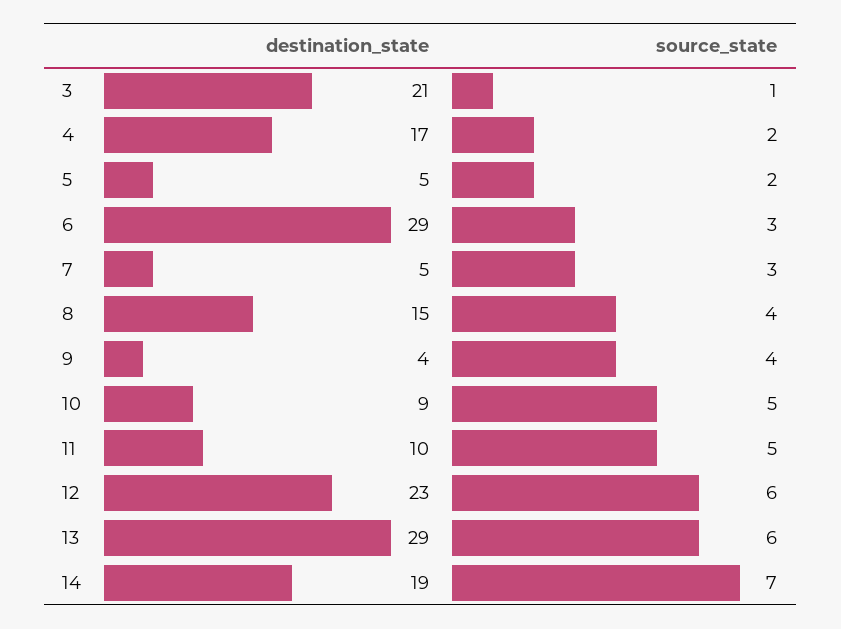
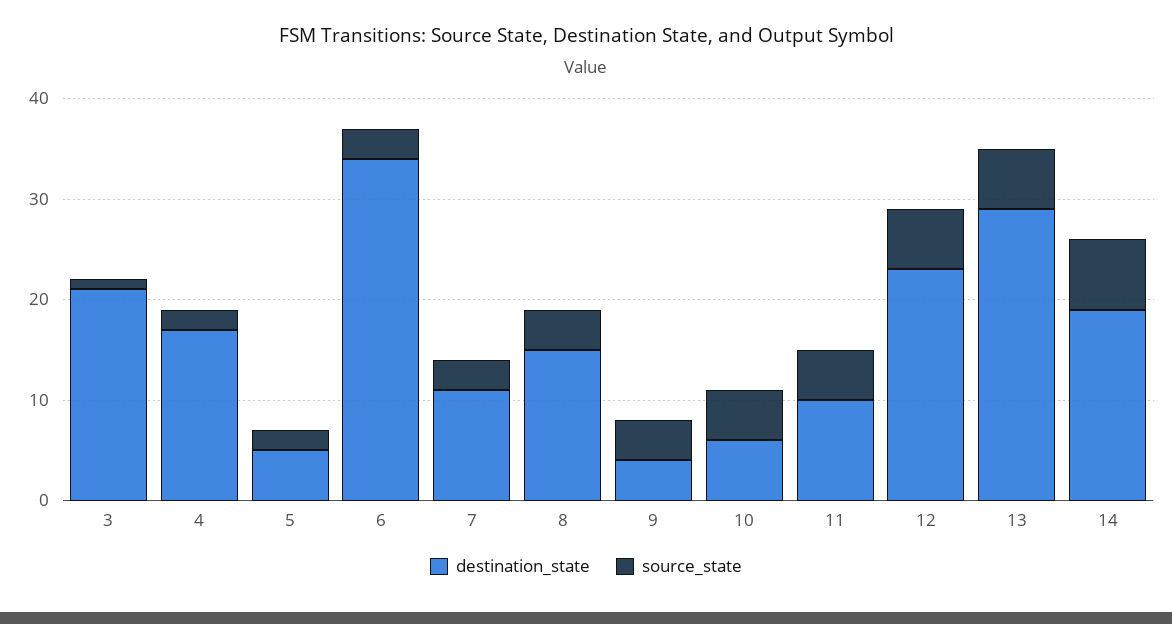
  {
    "destination_state": {
      "3": 21,
      "4": 17,
      "5": 5,
-     "6": 29,
+     "6": 34,
-     "7": 5,
+     "7": 11,
      "8": 15,
      "9": 4,
-     "10": 9,
+     "10": 6,
      "11": 10,
      "12": 23,
      "13": 29,
      "14": 19
    },
    "source_state": {
      "3": 1,
      "4": 2,
      "5": 2,
      "6": 3,
      "7": 3,
      "8": 4,
      "9": 4,
      "10": 5,
      "11": 5,
      "12": 6,
      "13": 6,
      "14": 7
    }
  }

